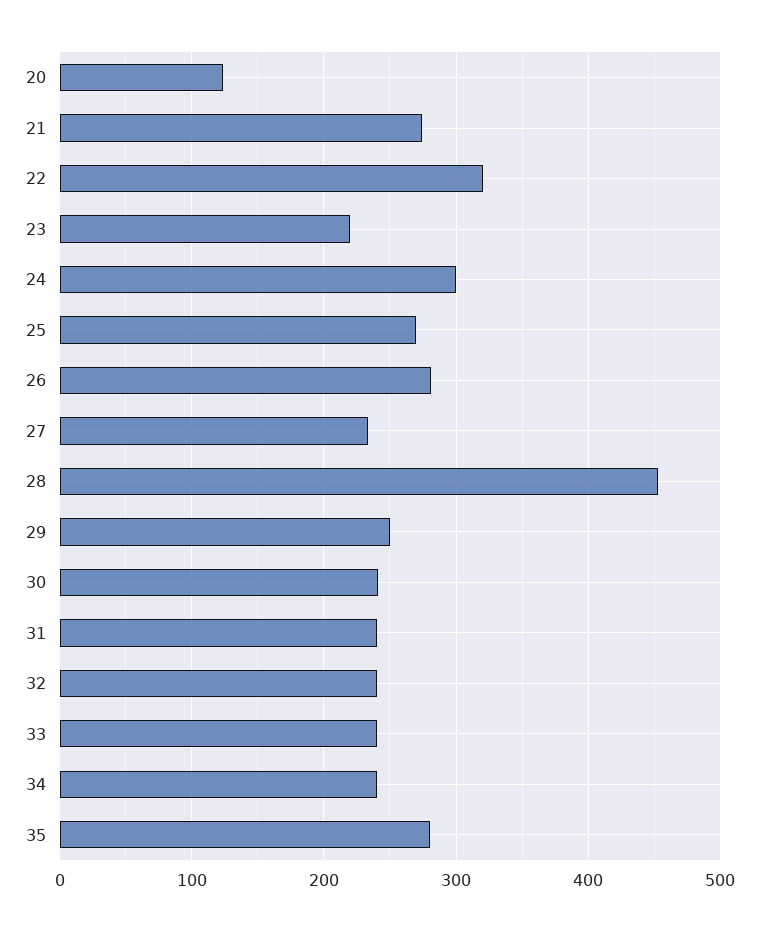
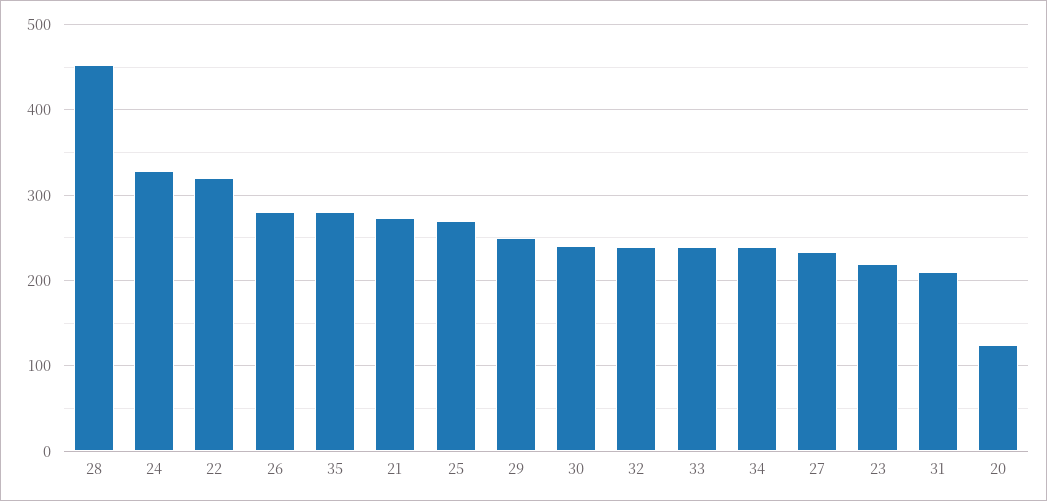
  {
    "20": 120,
    "21": 270,
    "22": 320,
    "23": 220,
-   "24": 300,
+   "24": 330,
    "25": 270,
    "26": 280,
    "27": 230,
    "28": 450,
    "29": 250,
    "30": 240,
-   "31": 240,
+   "31": 210,
    "32": 240,
    "33": 240,
    "34": 240,
    "35": 280
  }

